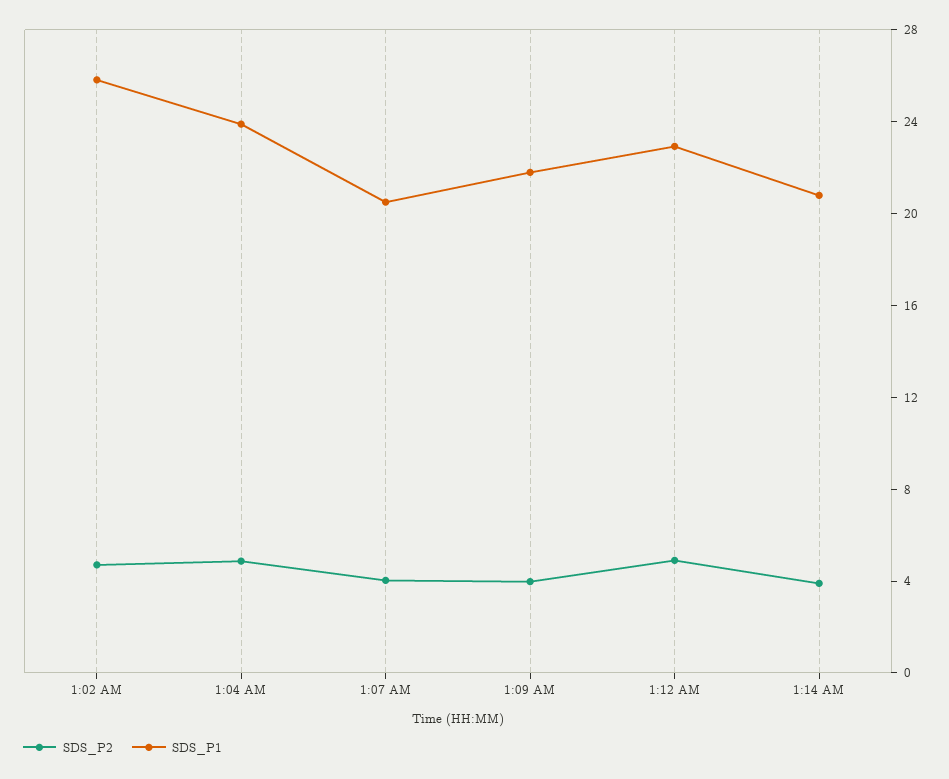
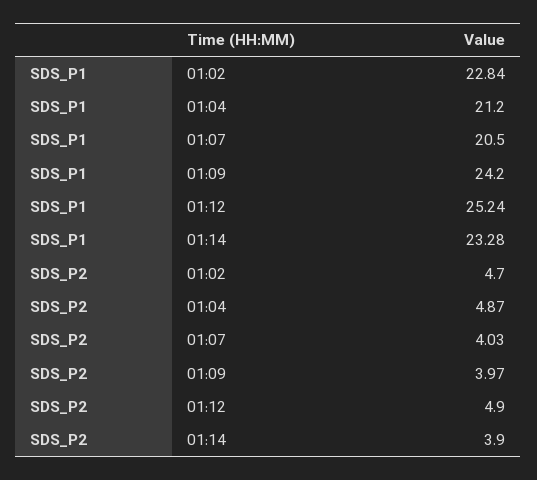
  {
    "SDS_P2": {
      "1:02 AM": 4.7,
      "1:04 AM": 4.87,
      "1:07 AM": 4.03,
      "1:09 AM": 3.97,
      "1:12 AM": 4.9,
      "1:14 AM": 3.9
    },
    "SDS_P1": {
-     "1:02 AM": 26,
+     "1:02 AM": 22.84,
-     "1:04 AM": 24,
+     "1:04 AM": 21.2,
      "1:07 AM": 20.5,
-     "1:09 AM": 22,
+     "1:09 AM": 24.2,
-     "1:12 AM": 23,
+     "1:12 AM": 25.24,
-     "1:14 AM": 21
+     "1:14 AM": 23.28
    }
  }

